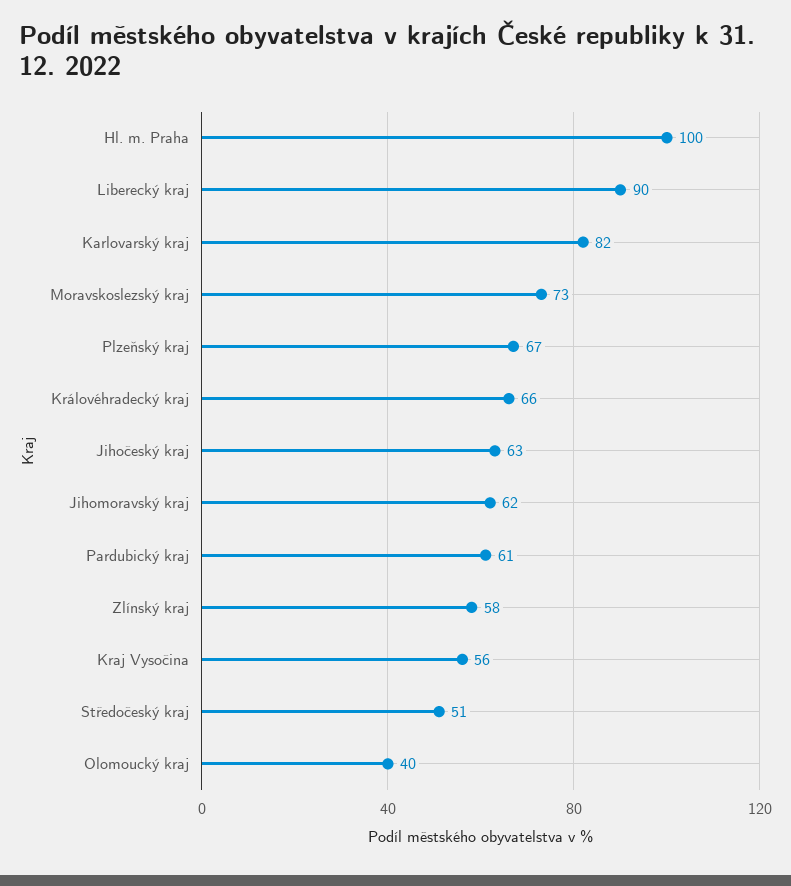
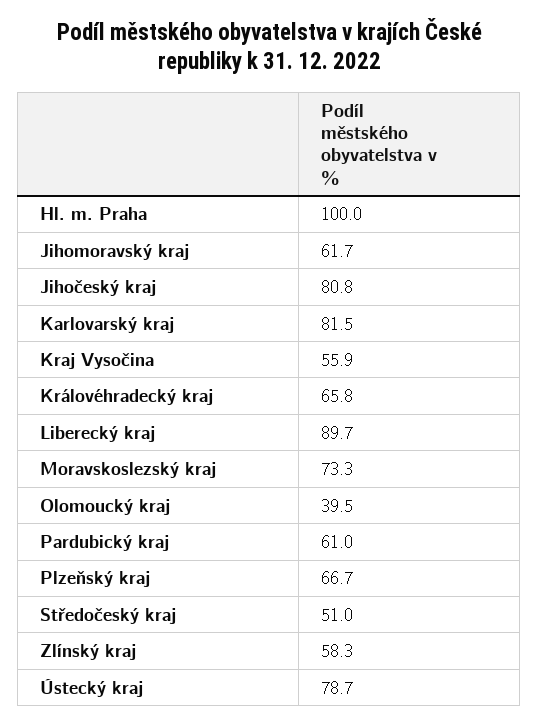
  {
    "Hl. m. Praha": 100,
    "Liberecký kraj": 89.7,
    "Karlovarský kraj": 81.5,
    "Moravskoslezský kraj": 73.3,
    "Plzeňský kraj": 66.7,
    "Královéhradecký kraj": 65.8,
-   "Jihočeský kraj": 63,
+   "Jihočeský kraj": 80.8,
    "Jihomoravský kraj": 61.7,
    "Pardubický kraj": 61,
    "Zlínský kraj": 58.3,
    "Kraj Vysočina": 55.9,
    "Středočeský kraj": 51,
-   "Olomoucký kraj": 39.5
+   "Olomoucký kraj": 39.5,
+   "Ústecký kraj": 78.7
  }

